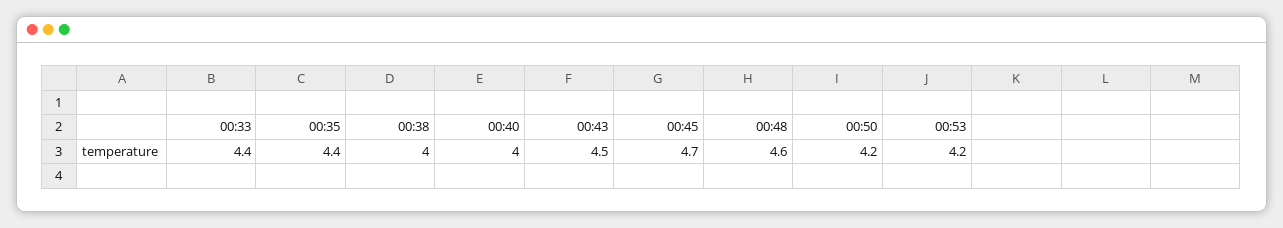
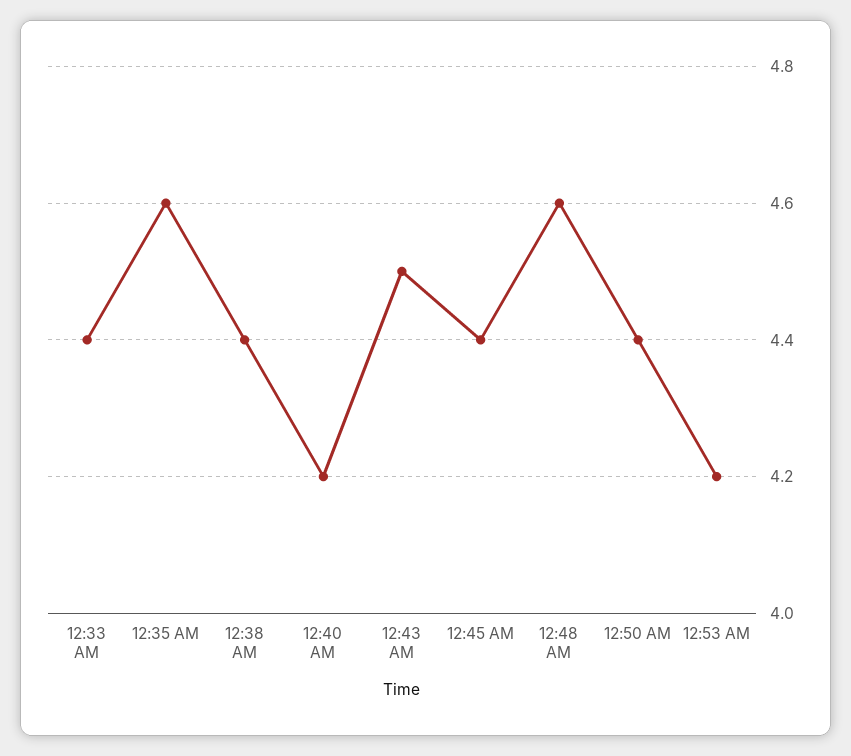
  {
    "00:33": 4.4,
-   "00:35": 4.4,
+   "00:35": 4.6,
-   "00:38": 4,
+   "00:38": 4.4,
-   "00:40": 4,
+   "00:40": 4.2,
    "00:43": 4.5,
-   "00:45": 4.7,
+   "00:45": 4.4,
    "00:48": 4.6,
-   "00:50": 4.2,
+   "00:50": 4.4,
    "00:53": 4.2
  }

